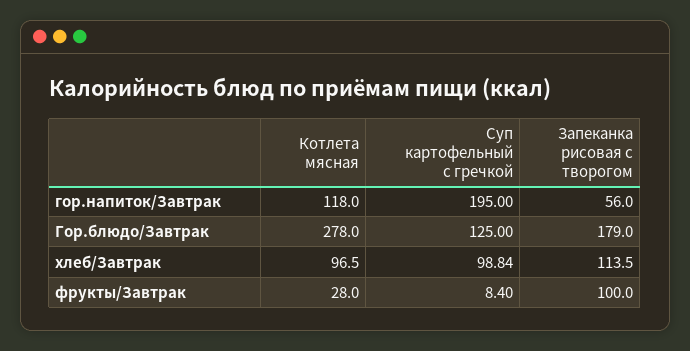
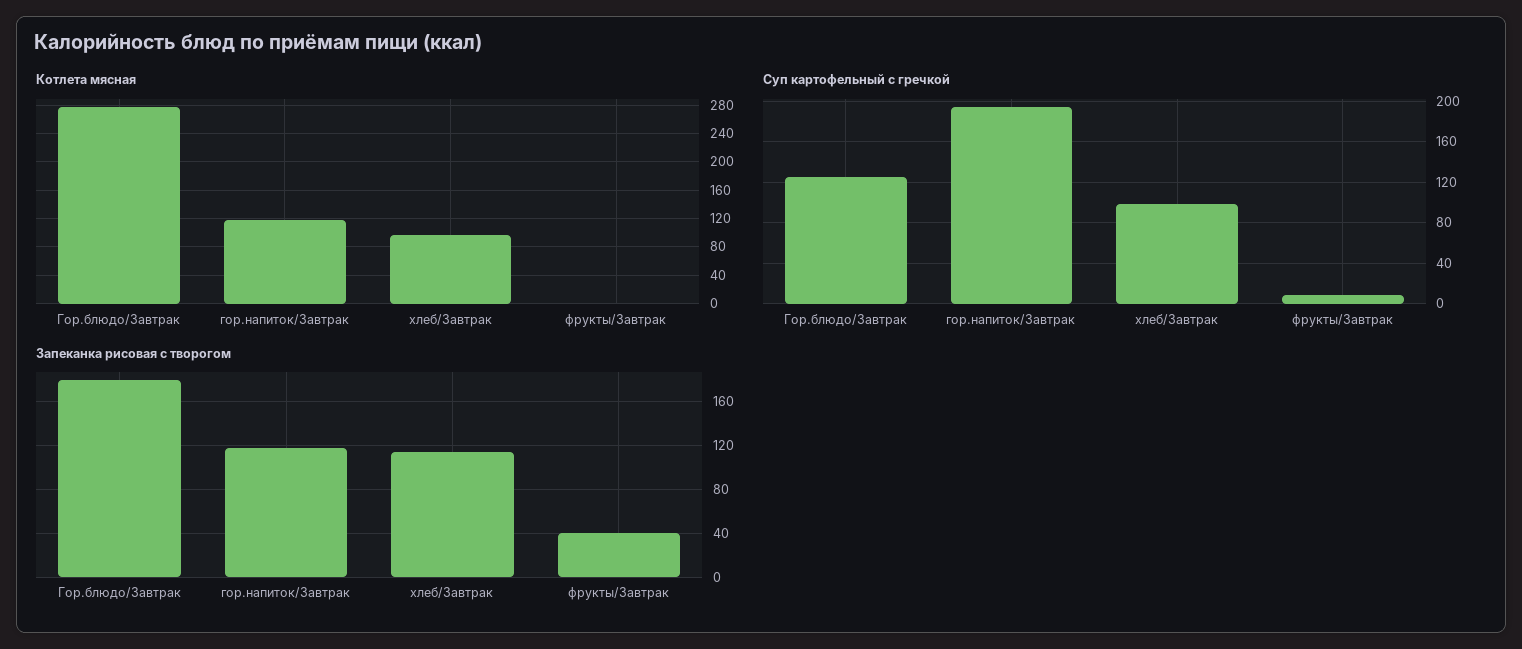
  {
    "Котлета мясная": {
      "гор.напиток/Завтрак": 118,
      "Гор.блюдо/Завтрак": 278,
      "хлеб/Завтрак": 96.5,
-     "фрукты/Завтрак": 28
+     "фрукты/Завтрак": 0
    },
    "Суп картофельный с гречкой": {
      "гор.напиток/Завтрак": 195,
      "Гор.блюдо/Завтрак": 125,
      "хлеб/Завтрак": 98.84,
      "фрукты/Завтрак": 8.4
    },
    "Запеканка рисовая с творогом": {
-     "гор.напиток/Завтрак": 56,
+     "гор.напиток/Завтрак": 120,
      "Гор.блюдо/Завтрак": 179,
      "хлеб/Завтрак": 113.5,
-     "фрукты/Завтрак": 100
+     "фрукты/Завтрак": 40
    }
  }

